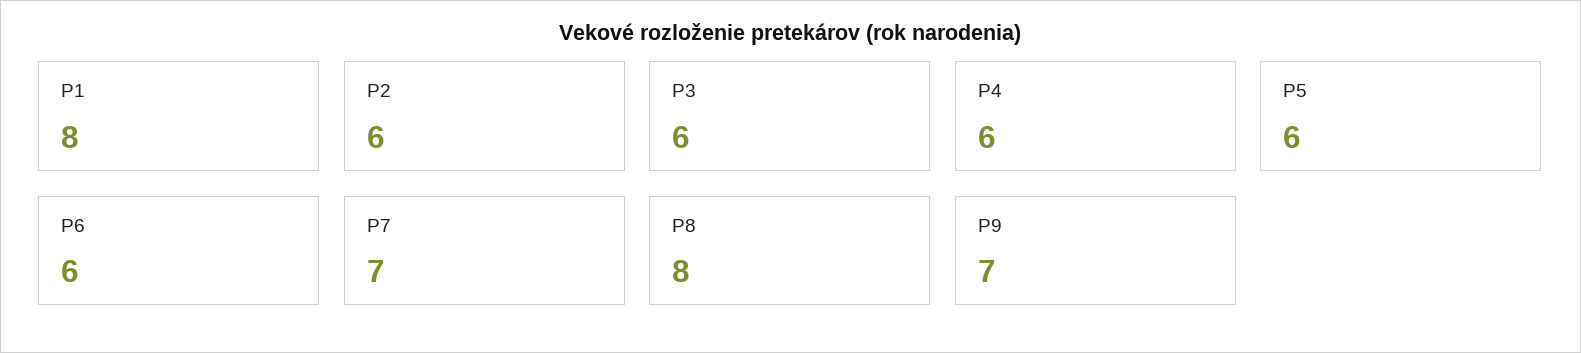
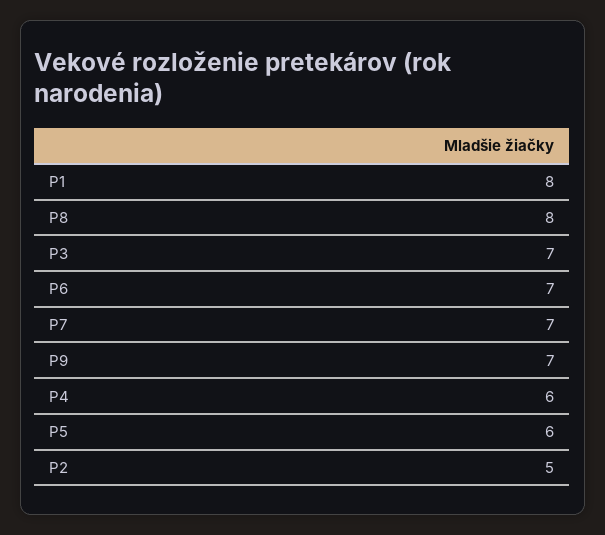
  {
    "P1": 8,
-   "P2": 6,
+   "P2": 5,
-   "P3": 6,
+   "P3": 7,
    "P4": 6,
    "P5": 6,
-   "P6": 6,
+   "P6": 7,
    "P7": 7,
    "P8": 8,
    "P9": 7
  }

